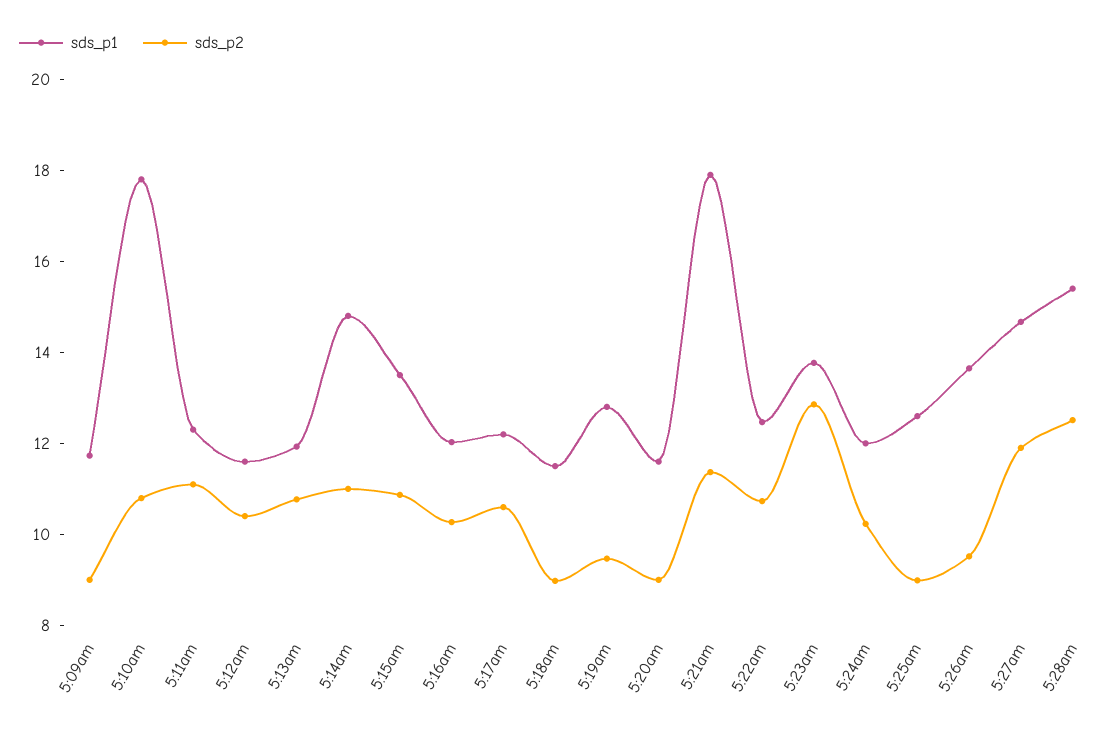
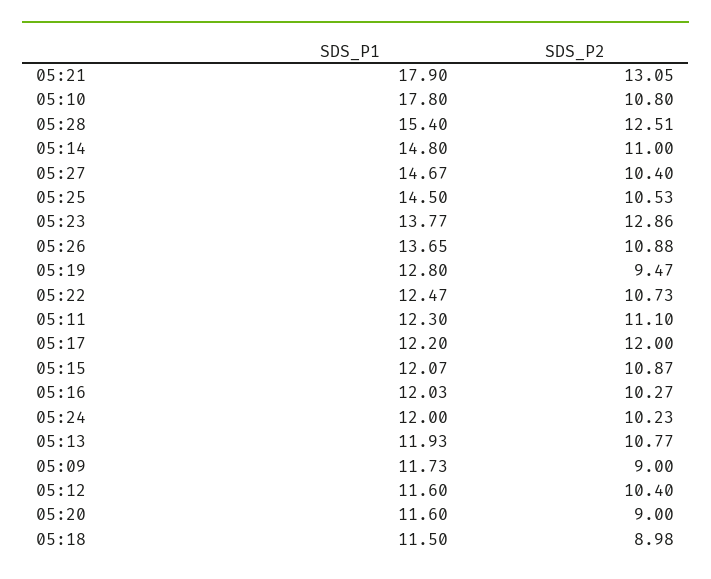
  {
    "sds_p1": {
      "5:09am": 11.73,
      "5:10am": 17.8,
      "5:11am": 12.3,
      "5:12am": 11.6,
      "5:13am": 11.93,
      "5:14am": 14.8,
-     "5:15am": 13.5,
+     "5:15am": 12.07,
      "5:16am": 12.03,
      "5:17am": 12.2,
      "5:18am": 11.5,
      "5:19am": 12.8,
      "5:20am": 11.6,
      "5:21am": 17.9,
      "5:22am": 12.47,
      "5:23am": 13.77,
      "5:24am": 12,
-     "5:25am": 12.5,
+     "5:25am": 14.5,
      "5:26am": 13.65,
      "5:27am": 14.67,
      "5:28am": 15.4
    },
    "sds_p2": {
      "5:09am": 9,
      "5:10am": 10.8,
      "5:11am": 11.1,
      "5:12am": 10.4,
      "5:13am": 10.77,
      "5:14am": 11,
      "5:15am": 10.87,
      "5:16am": 10.27,
-     "5:17am": 10.5,
+     "5:17am": 12,
      "5:18am": 8.98,
      "5:19am": 9.47,
      "5:20am": 9,
-     "5:21am": 11.5,
+     "5:21am": 13.05,
      "5:22am": 10.73,
      "5:23am": 12.86,
      "5:24am": 10.23,
-     "5:25am": 9,
+     "5:25am": 10.53,
-     "5:26am": 9.5,
+     "5:26am": 10.88,
-     "5:27am": 12,
+     "5:27am": 10.4,
      "5:28am": 12.51
    }
  }

